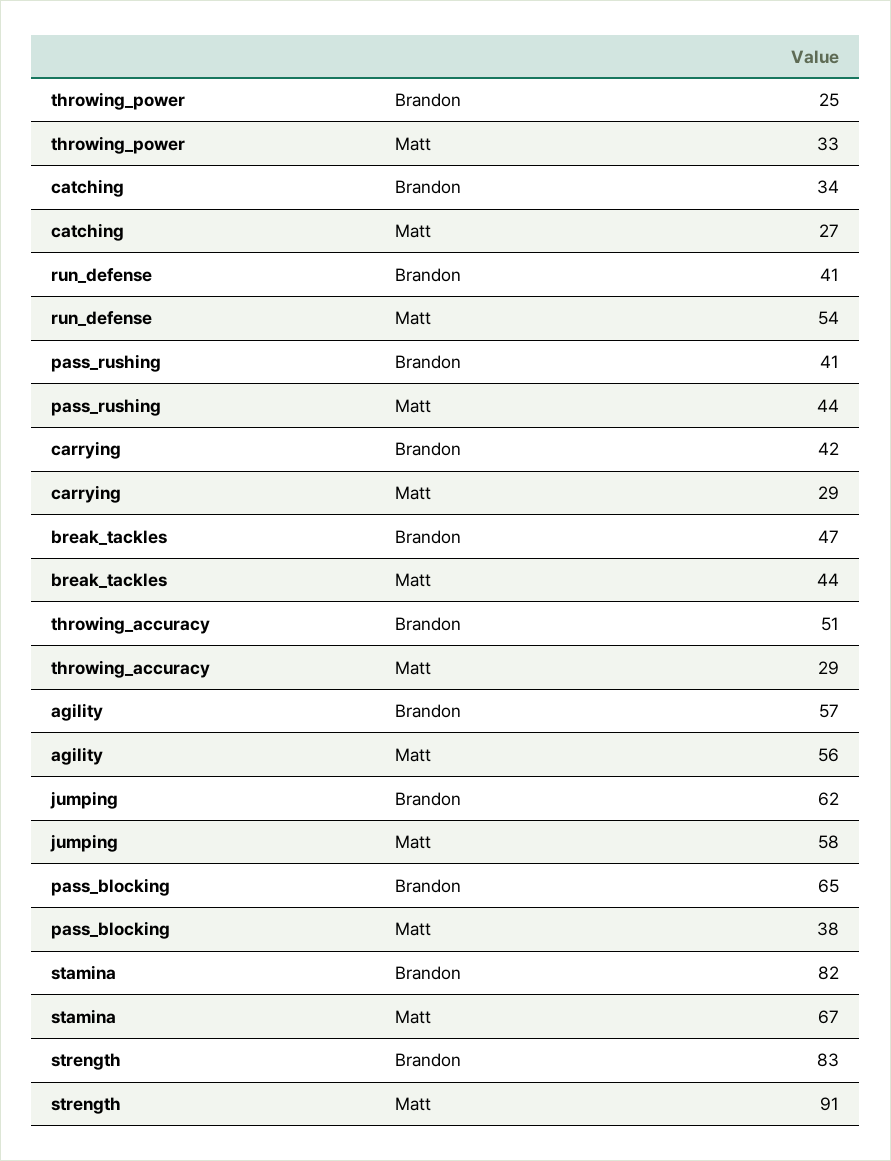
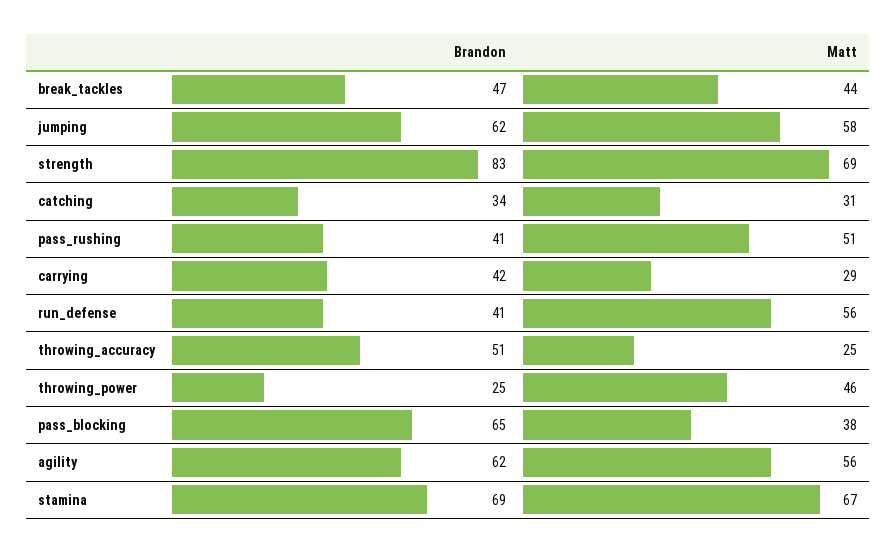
  {
    "throwing_power": {
      "Brandon": 25,
-     "Matt": 33
+     "Matt": 46
    },
    "catching": {
      "Brandon": 34,
-     "Matt": 27
+     "Matt": 31
    },
    "run_defense": {
      "Brandon": 41,
-     "Matt": 54
+     "Matt": 56
    },
    "pass_rushing": {
      "Brandon": 41,
-     "Matt": 44
+     "Matt": 51
    },
    "carrying": {
      "Brandon": 42,
      "Matt": 29
    },
    "break_tackles": {
      "Brandon": 47,
      "Matt": 44
    },
    "throwing_accuracy": {
      "Brandon": 51,
-     "Matt": 29
+     "Matt": 25
    },
    "agility": {
-     "Brandon": 57,
+     "Brandon": 62,
      "Matt": 56
    },
    "jumping": {
      "Brandon": 62,
      "Matt": 58
    },
    "pass_blocking": {
      "Brandon": 65,
      "Matt": 38
    },
    "stamina": {
-     "Brandon": 82,
+     "Brandon": 69,
      "Matt": 67
    },
    "strength": {
      "Brandon": 83,
-     "Matt": 91
+     "Matt": 69
    }
  }

